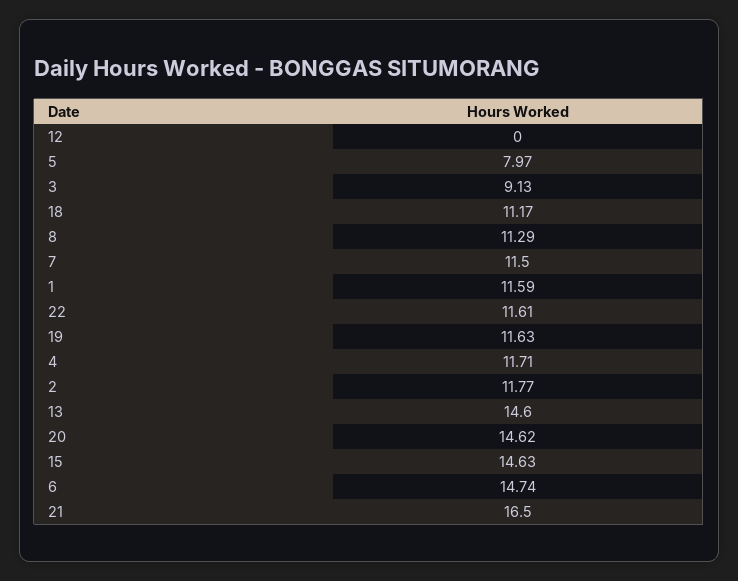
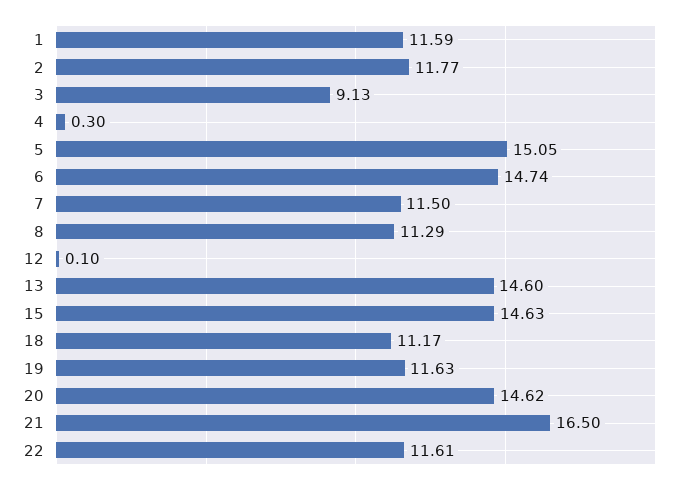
  {
-   "12": 0,
+   "12": 0.1,
-   "5": 7.97,
+   "5": 15.05,
    "3": 9.13,
    "18": 11.17,
    "8": 11.29,
    "7": 11.5,
    "1": 11.59,
    "22": 11.61,
    "19": 11.63,
-   "4": 11.71,
+   "4": 0.3,
    "2": 11.77,
    "13": 14.6,
    "20": 14.62,
    "15": 14.63,
    "6": 14.74,
    "21": 16.5
  }

